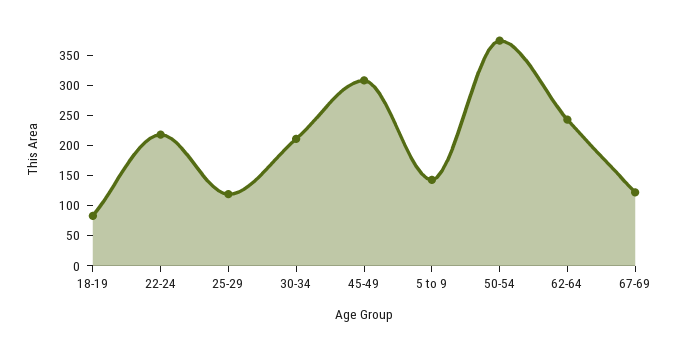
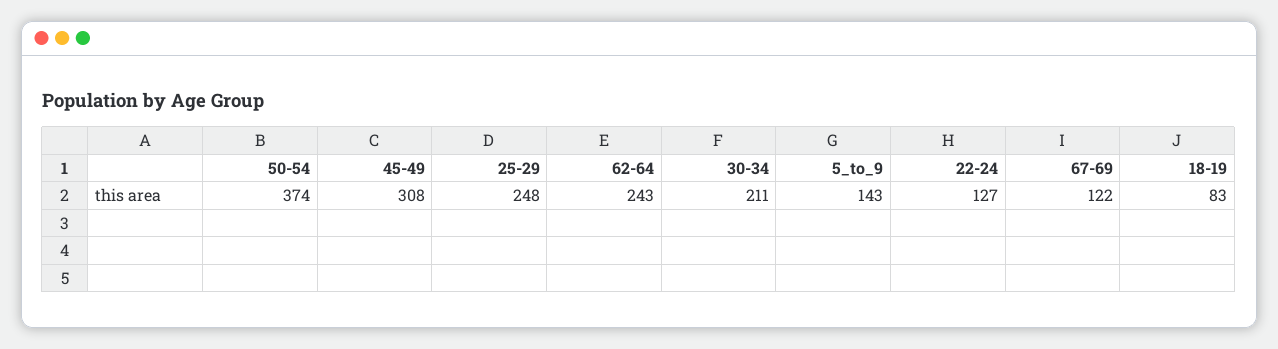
  {
    "18-19": 83,
-   "22-24": 225,
+   "22-24": 127,
-   "25-29": 125,
+   "25-29": 248,
    "30-34": 211,
    "45-49": 308,
    "5 to 9": 143,
    "50-54": 374,
    "62-64": 243,
    "67-69": 122
  }

